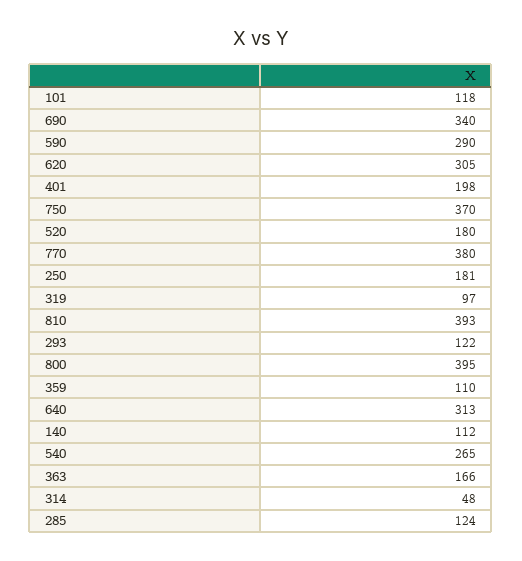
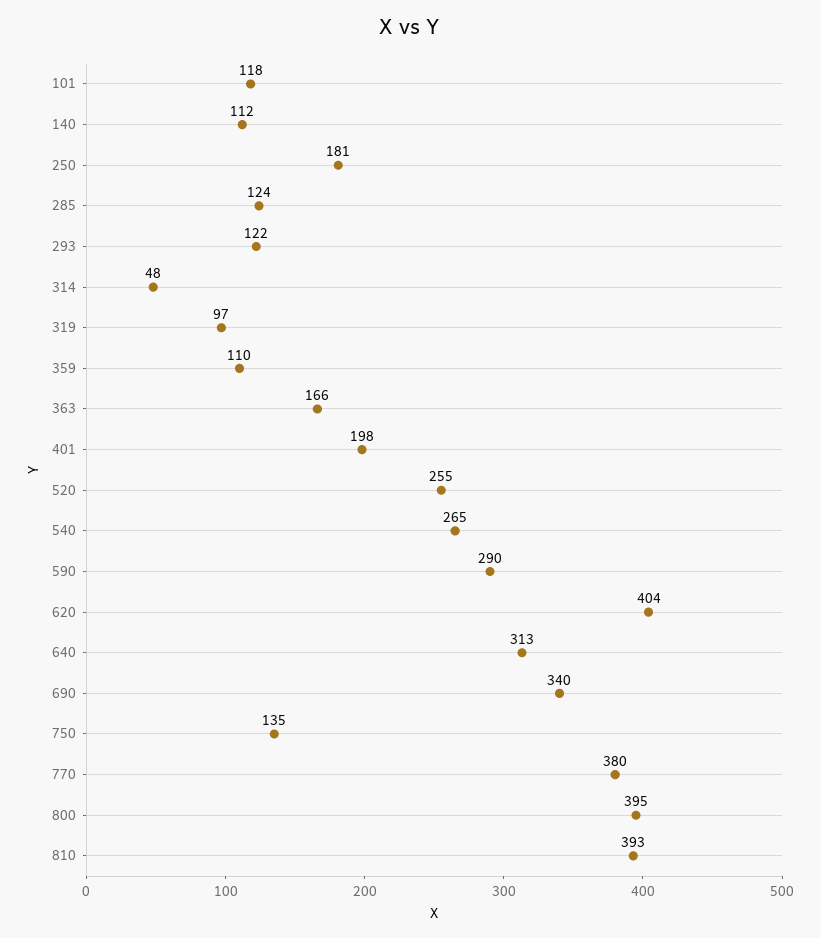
  {
    "101": 118,
    "690": 340,
    "590": 290,
-   "620": 305,
+   "620": 404,
    "401": 198,
-   "750": 370,
+   "750": 135,
-   "520": 180,
+   "520": 255,
    "770": 380,
    "250": 181,
    "319": 97,
    "810": 393,
    "293": 122,
    "800": 395,
    "359": 110,
    "640": 313,
    "140": 112,
    "540": 265,
    "363": 166,
    "314": 48,
    "285": 124
  }

